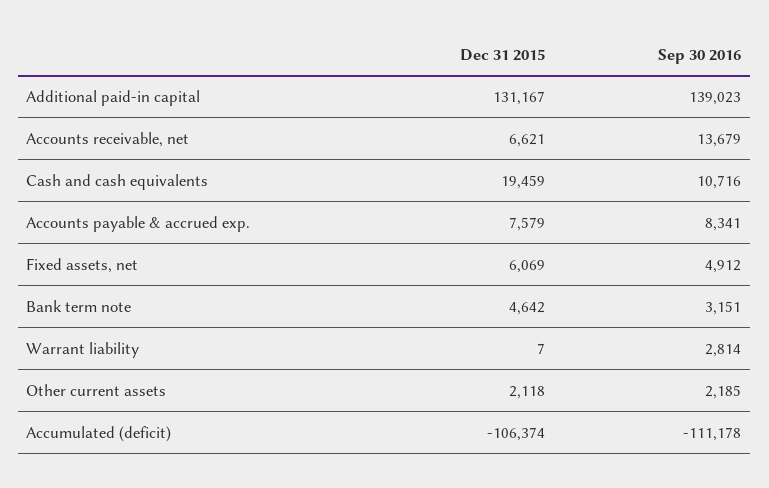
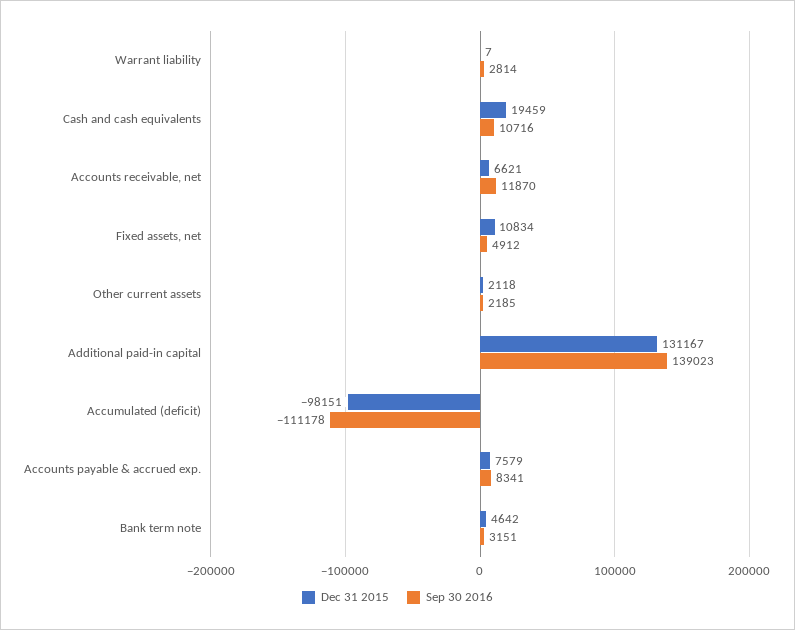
  {
    "Dec 31 2015": {
      "Additional paid-in capital": 131167,
      "Accounts receivable, net": 6621,
      "Cash and cash equivalents": 19459,
      "Accounts payable & accrued exp.": 7579,
-     "Fixed assets, net": 6069,
+     "Fixed assets, net": 10834,
      "Bank term note": 4642,
      "Warrant liability": 7,
      "Other current assets": 2118,
-     "Accumulated (deficit)": -106374
+     "Accumulated (deficit)": -98151
    },
    "Sep 30 2016": {
      "Additional paid-in capital": 139023,
-     "Accounts receivable, net": 13679,
+     "Accounts receivable, net": 11870,
      "Cash and cash equivalents": 10716,
      "Accounts payable & accrued exp.": 8341,
      "Fixed assets, net": 4912,
      "Bank term note": 3151,
      "Warrant liability": 2814,
      "Other current assets": 2185,
      "Accumulated (deficit)": -111178
    }
  }

